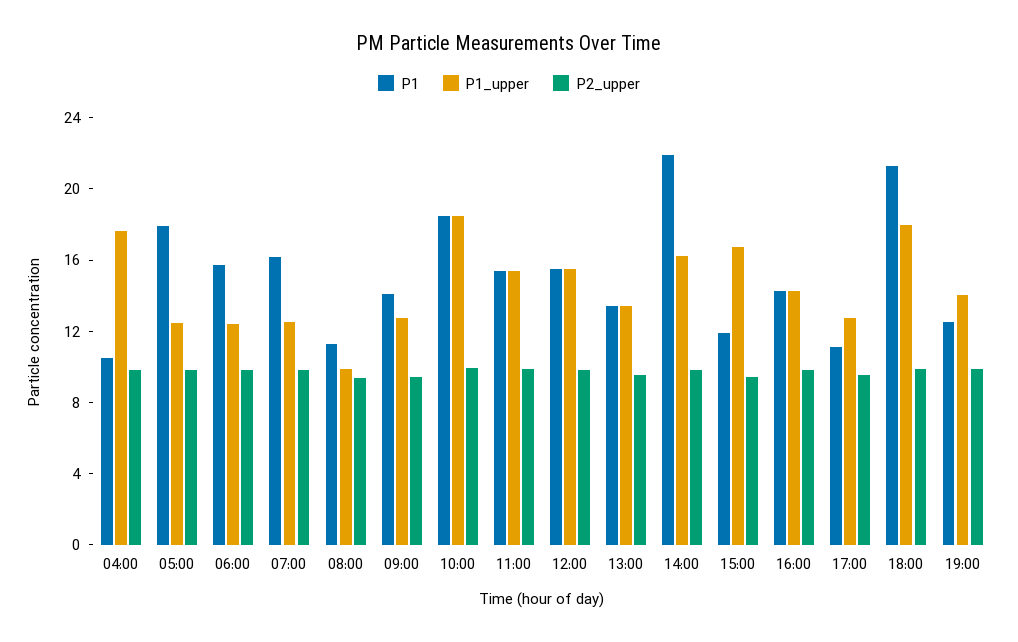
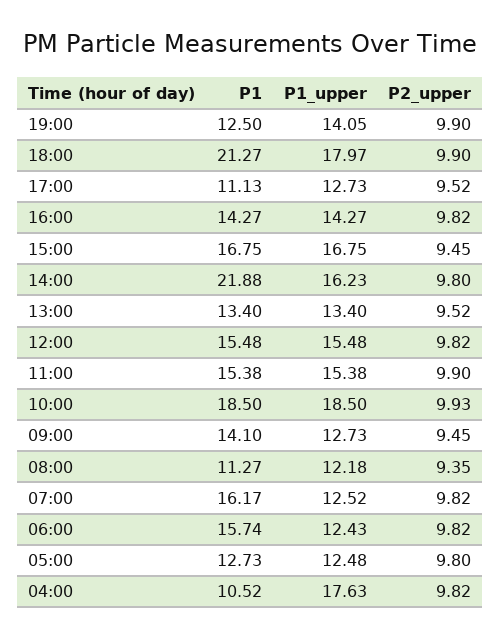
  {
    "P1": {
      "04:00": 10.52,
-     "05:00": 18,
+     "05:00": 12.73,
      "06:00": 15.74,
      "07:00": 16.17,
      "08:00": 11.27,
      "09:00": 14.1,
      "10:00": 18.5,
      "11:00": 15.38,
      "12:00": 15.48,
      "13:00": 13.4,
      "14:00": 21.88,
-     "15:00": 12,
+     "15:00": 16.75,
      "16:00": 14.27,
      "17:00": 11.13,
      "18:00": 21.27,
      "19:00": 12.5
    },
    "P1_upper": {
      "04:00": 17.63,
      "05:00": 12.48,
      "06:00": 12.43,
      "07:00": 12.52,
-     "08:00": 10,
+     "08:00": 12.18,
      "09:00": 12.73,
      "10:00": 18.5,
      "11:00": 15.38,
      "12:00": 15.48,
      "13:00": 13.4,
      "14:00": 16.23,
      "15:00": 16.75,
      "16:00": 14.27,
      "17:00": 12.73,
      "18:00": 17.97,
      "19:00": 14.05
    },
    "P2_upper": {
      "04:00": 9.82,
      "05:00": 9.8,
      "06:00": 9.82,
      "07:00": 9.82,
      "08:00": 9.35,
      "09:00": 9.45,
      "10:00": 9.93,
      "11:00": 9.9,
      "12:00": 9.82,
      "13:00": 9.52,
      "14:00": 9.8,
      "15:00": 9.45,
      "16:00": 9.82,
      "17:00": 9.52,
      "18:00": 9.9,
      "19:00": 9.9
    }
  }

